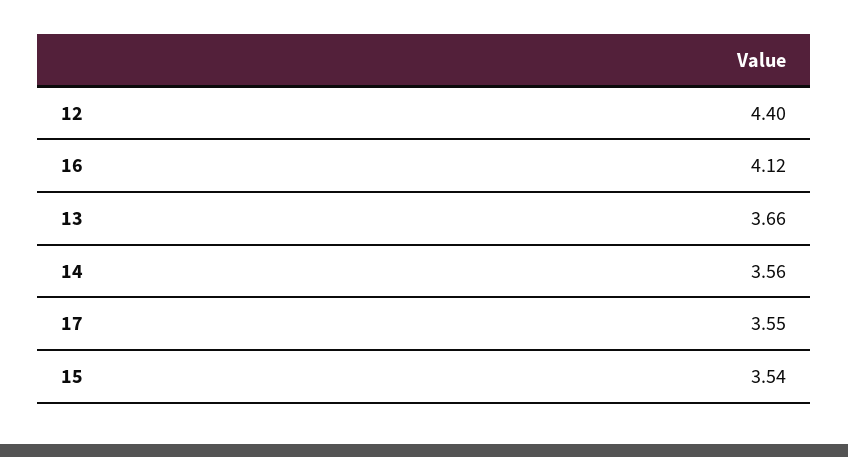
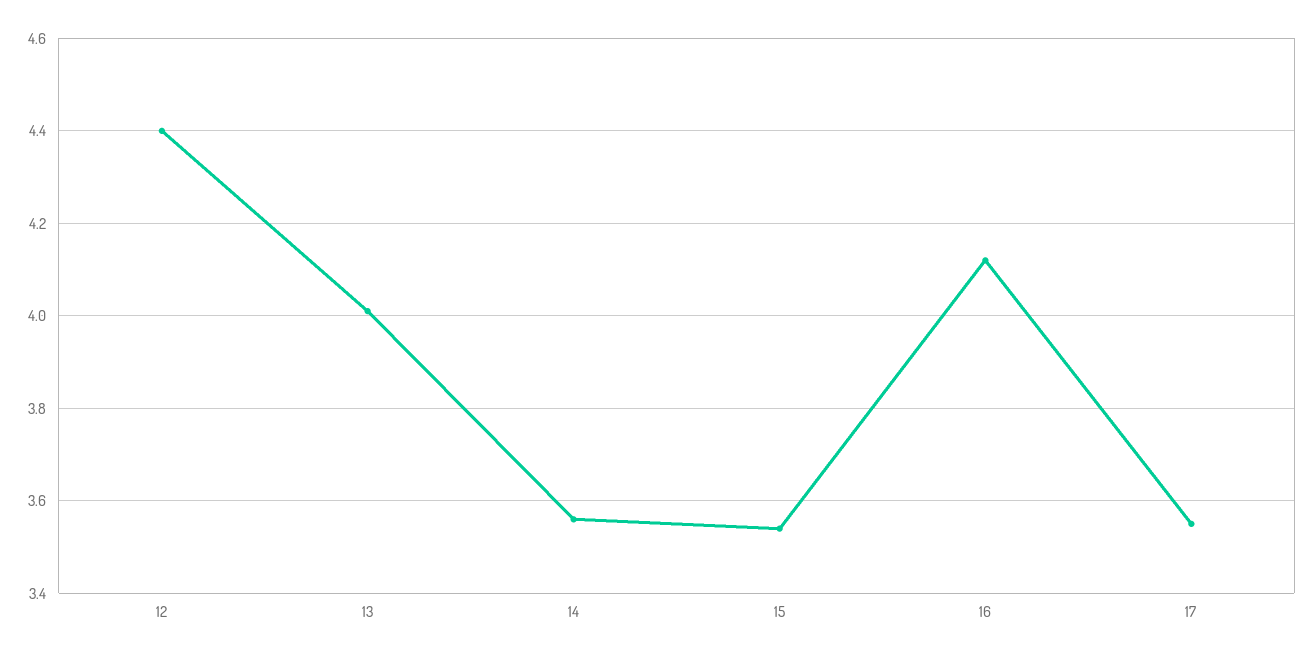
  {
    "12": 4.4,
    "16": 4.12,
-   "13": 3.66,
+   "13": 4,
    "14": 3.56,
    "17": 3.55,
    "15": 3.54
  }

